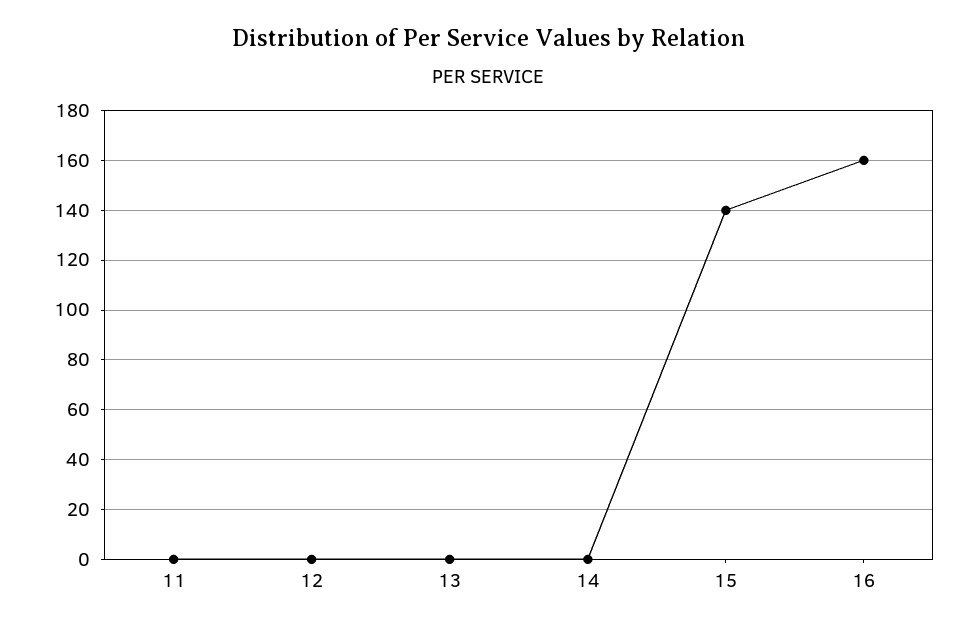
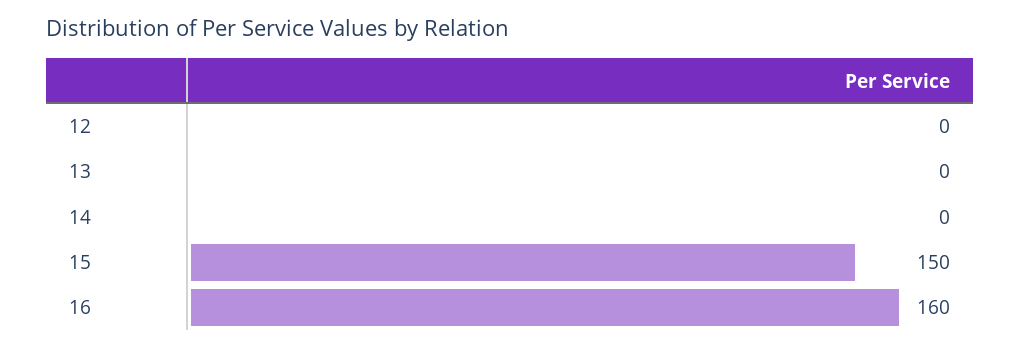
  {
-   "11": 0,
    "12": 0,
    "13": 0,
    "14": 0,
-   "15": 140,
+   "15": 150,
    "16": 160
  }

